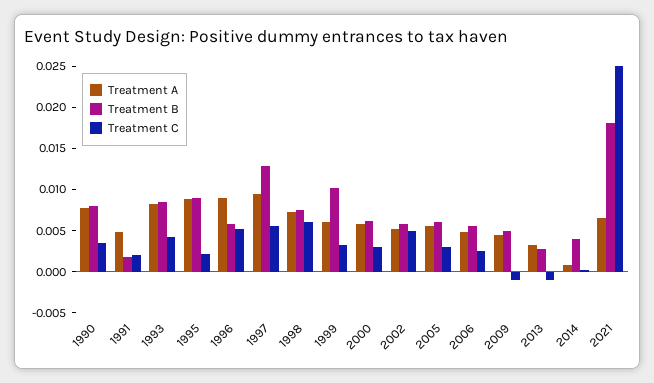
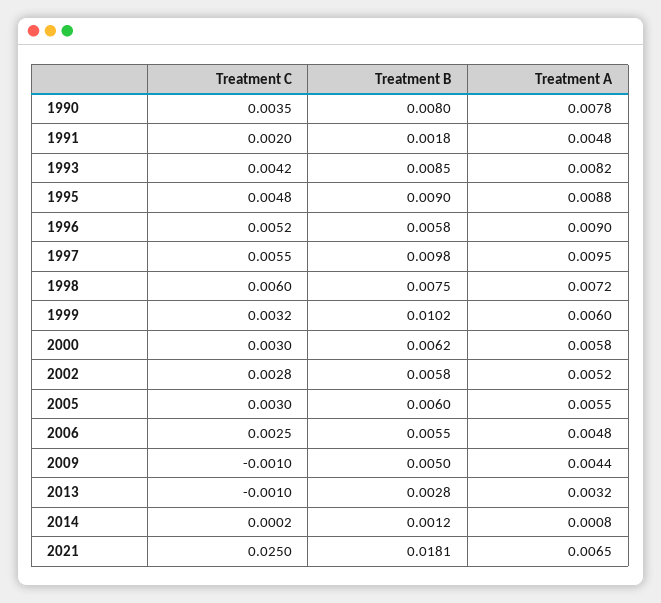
  {
    "Treatment A": {
      "1990": 0.0078,
      "1991": 0.0048,
      "1993": 0.0082,
      "1995": 0.0088,
      "1996": 0.009,
      "1997": 0.0095,
      "1998": 0.0072,
      "1999": 0.006,
      "2000": 0.0058,
      "2002": 0.0052,
      "2005": 0.0055,
      "2006": 0.0048,
      "2009": 0.0044,
      "2013": 0.0032,
      "2014": 0.0008,
      "2021": 0.0065
    },
    "Treatment B": {
      "1990": 0.008,
      "1991": 0.0018,
      "1993": 0.0085,
      "1995": 0.009,
      "1996": 0.0058,
-     "1997": 0.013,
+     "1997": 0.0098,
      "1998": 0.0075,
      "1999": 0.0102,
      "2000": 0.0062,
      "2002": 0.0058,
      "2005": 0.006,
      "2006": 0.0055,
      "2009": 0.005,
      "2013": 0.0028,
-     "2014": 0.004,
+     "2014": 0.0012,
      "2021": 0.0181
    },
    "Treatment C": {
      "1990": 0.0035,
      "1991": 0.002,
      "1993": 0.0042,
-     "1995": 0.002,
+     "1995": 0.0048,
      "1996": 0.0052,
      "1997": 0.0055,
      "1998": 0.006,
      "1999": 0.0032,
      "2000": 0.003,
-     "2002": 0.005,
+     "2002": 0.0028,
      "2005": 0.003,
      "2006": 0.0025,
      "2009": -0.001,
      "2013": -0.001,
      "2014": 0.0002,
      "2021": 0.025
    }
  }

